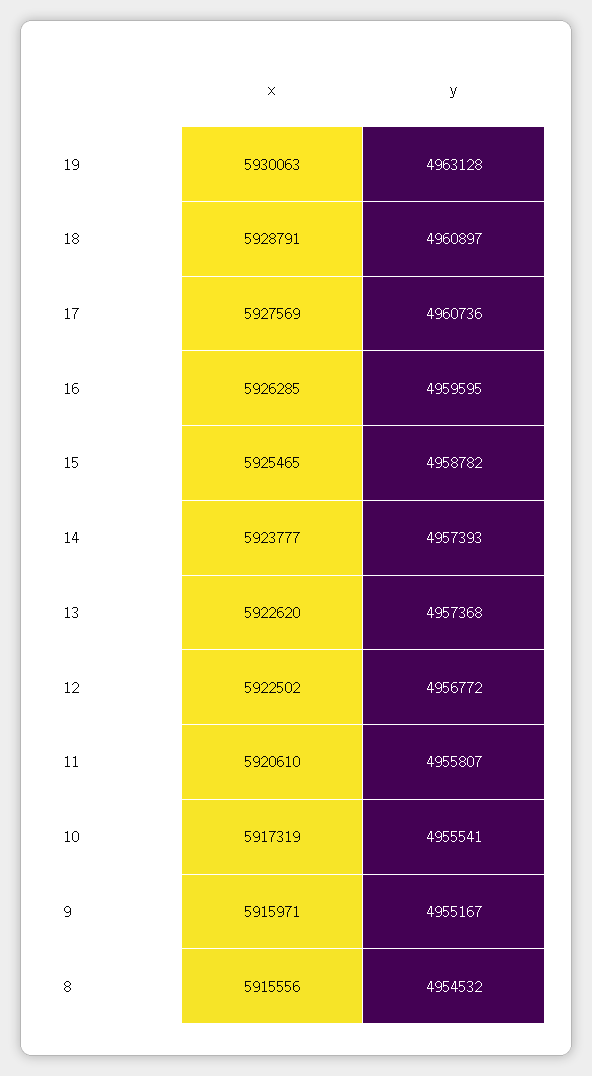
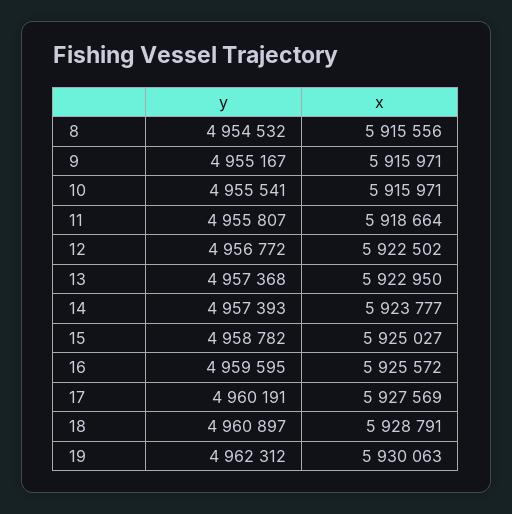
  {
    "x": {
      "19": 5930063,
      "18": 5928791,
      "17": 5927569,
-     "16": 5926285,
+     "16": 5925572,
-     "15": 5925465,
+     "15": 5925027,
      "14": 5923777,
-     "13": 5922620,
+     "13": 5922950,
      "12": 5922502,
-     "11": 5920610,
+     "11": 5918664,
-     "10": 5917319,
+     "10": 5915971,
      "9": 5915971,
      "8": 5915556
    },
    "y": {
-     "19": 4963128,
+     "19": 4962312,
      "18": 4960897,
-     "17": 4960736,
+     "17": 4960191,
      "16": 4959595,
      "15": 4958782,
      "14": 4957393,
      "13": 4957368,
      "12": 4956772,
      "11": 4955807,
      "10": 4955541,
      "9": 4955167,
      "8": 4954532
    }
  }

